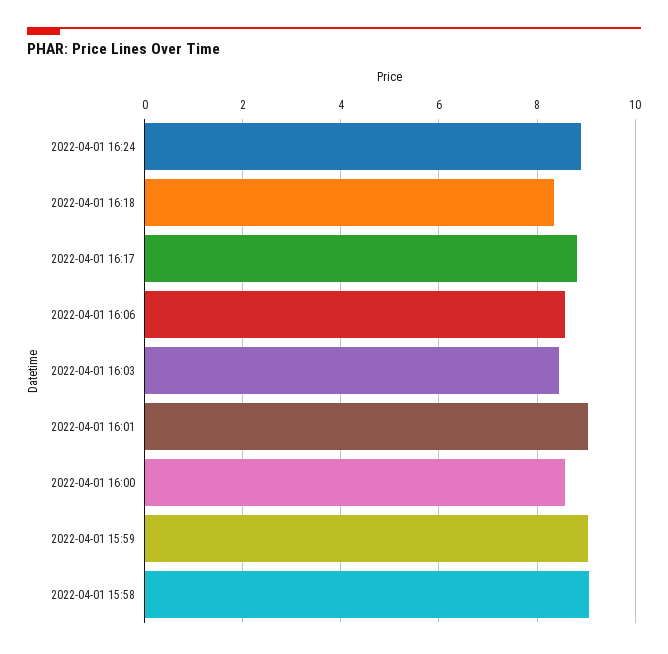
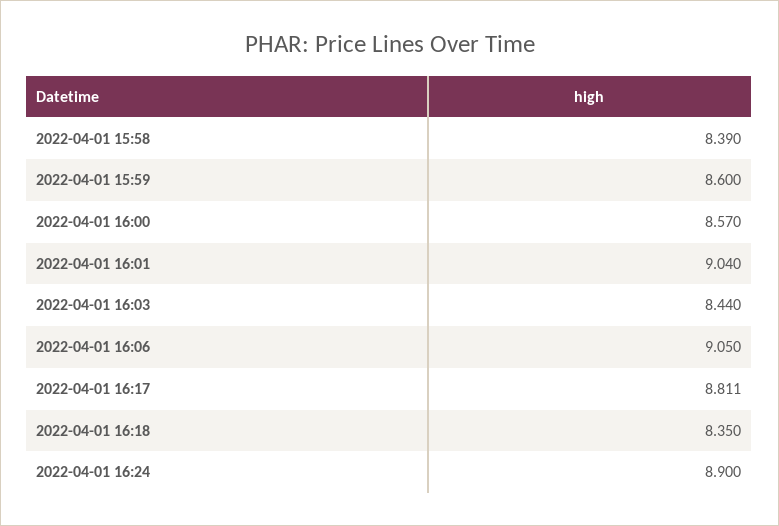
  {
    "2022-04-01 16:24": 8.9,
    "2022-04-01 16:18": 8.35,
    "2022-04-01 16:17": 8.811,
-   "2022-04-01 16:06": 8.6,
+   "2022-04-01 16:06": 9.05,
    "2022-04-01 16:03": 8.44,
    "2022-04-01 16:01": 9.04,
    "2022-04-01 16:00": 8.57,
-   "2022-04-01 15:59": 9,
+   "2022-04-01 15:59": 8.6,
-   "2022-04-01 15:58": 9
+   "2022-04-01 15:58": 8.39
  }

